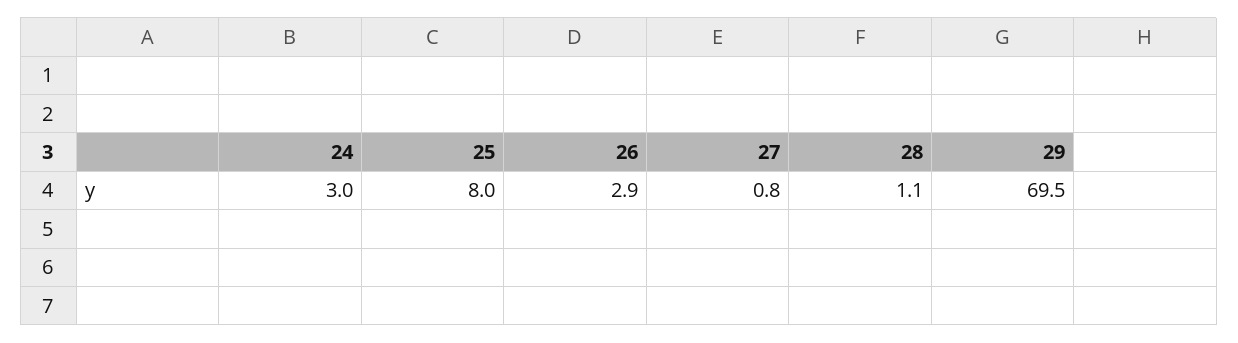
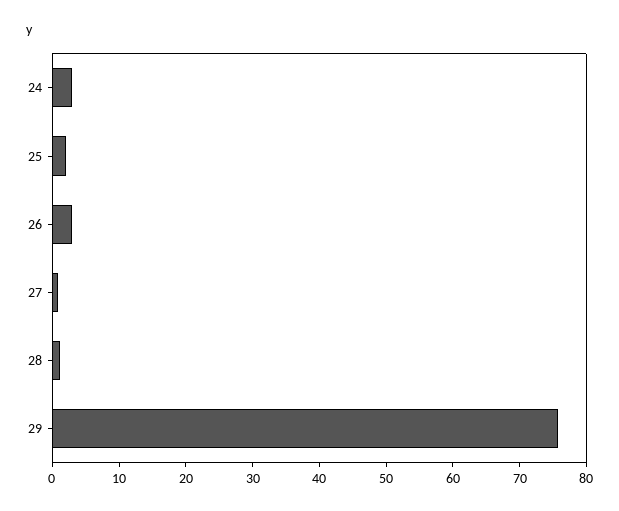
  {
    "24": 3,
-   "25": 8,
+   "25": 2,
    "26": 2.9,
    "27": 0.8,
    "28": 1.1,
-   "29": 69.5
+   "29": 76
  }

